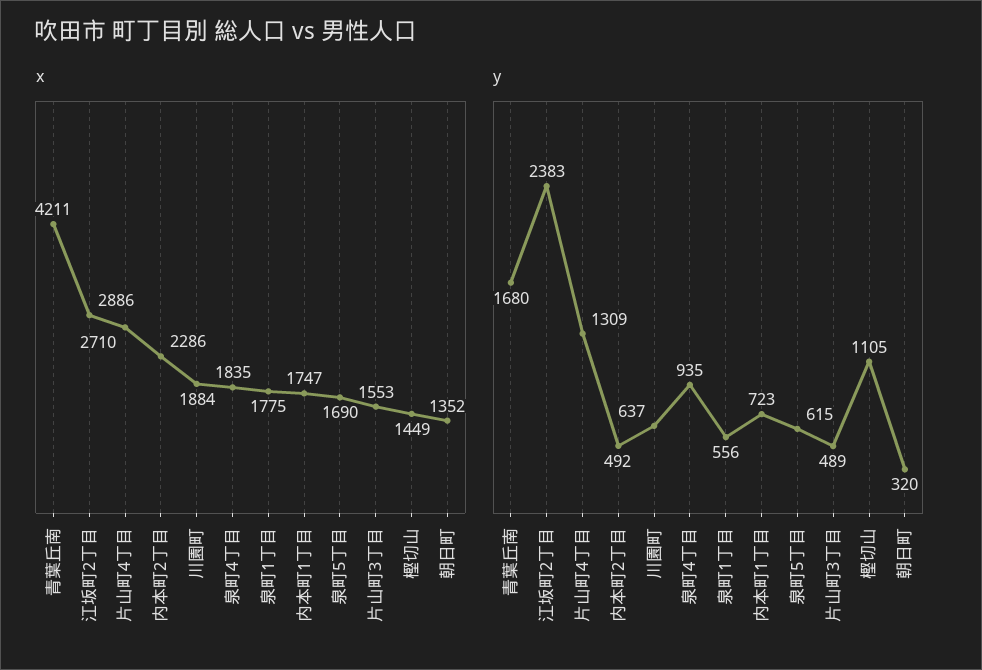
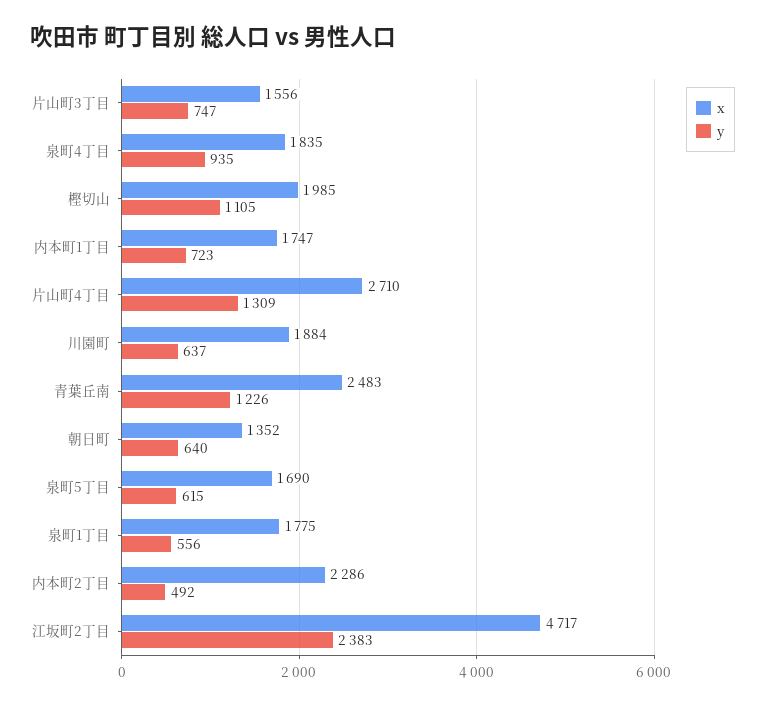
  {
    "x": {
-     "青葉丘南": 4211,
+     "青葉丘南": 2483,
-     "江坂町2丁目": 2886,
+     "江坂町2丁目": 4717,
      "片山町4丁目": 2710,
      "内本町2丁目": 2286,
      "川園町": 1884,
      "泉町4丁目": 1835,
      "泉町1丁目": 1775,
      "内本町1丁目": 1747,
      "泉町5丁目": 1690,
-     "片山町3丁目": 1553,
+     "片山町3丁目": 1556,
-     "樫切山": 1449,
+     "樫切山": 1985,
      "朝日町": 1352
    },
    "y": {
-     "青葉丘南": 1680,
+     "青葉丘南": 1226,
      "江坂町2丁目": 2383,
      "片山町4丁目": 1309,
      "内本町2丁目": 492,
      "川園町": 637,
      "泉町4丁目": 935,
      "泉町1丁目": 556,
      "内本町1丁目": 723,
      "泉町5丁目": 615,
-     "片山町3丁目": 489,
+     "片山町3丁目": 747,
      "樫切山": 1105,
-     "朝日町": 320
+     "朝日町": 640
    }
  }

